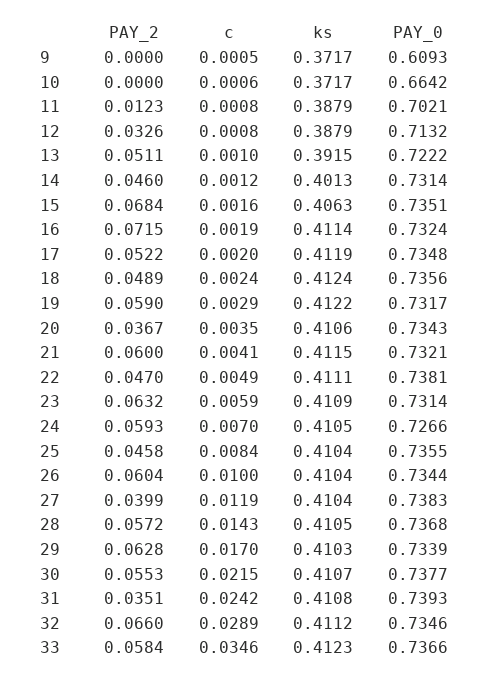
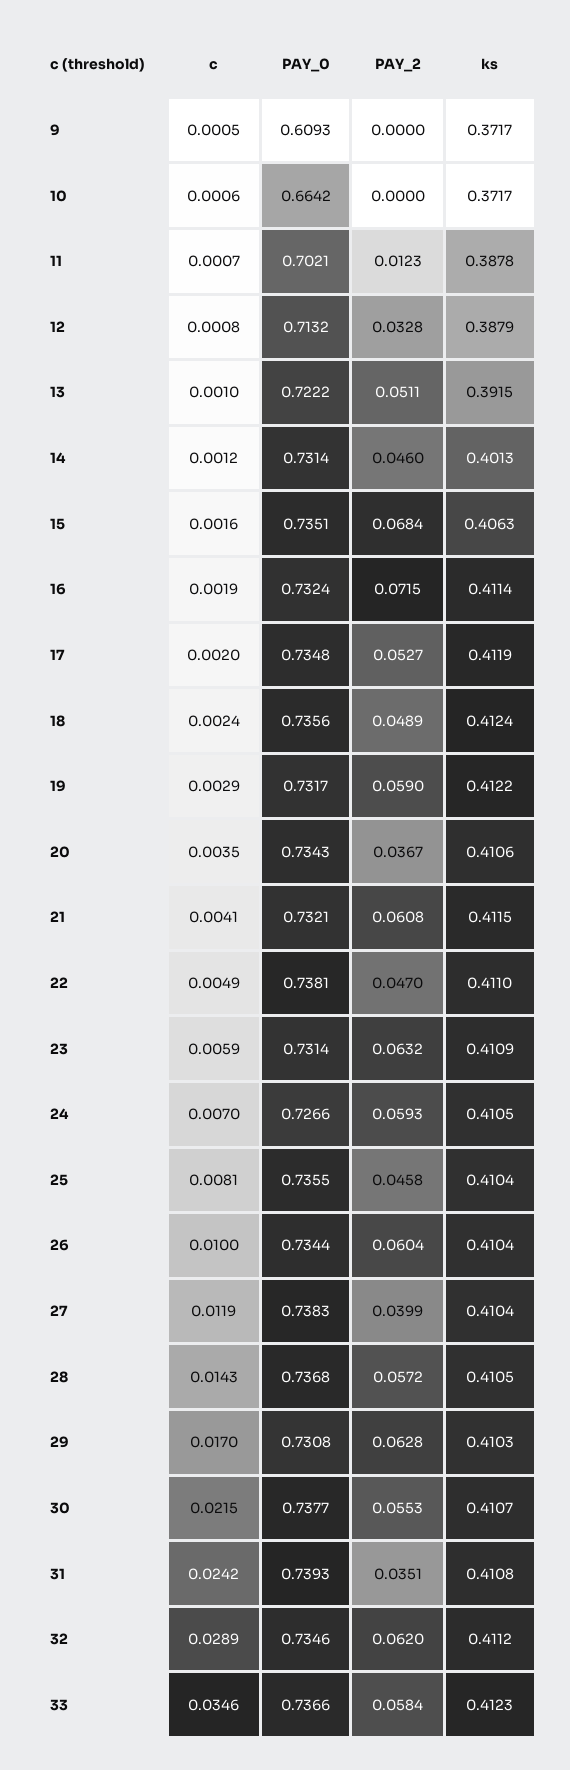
  {
    "PAY_2": {
      "9": 0,
      "10": 0,
      "11": 0.0123,
-     "12": 0.0326,
+     "12": 0.0328,
      "13": 0.0511,
      "14": 0.046,
      "15": 0.0684,
      "16": 0.0715,
-     "17": 0.0522,
+     "17": 0.0527,
      "18": 0.0489,
      "19": 0.059,
      "20": 0.0367,
-     "21": 0.06,
+     "21": 0.0608,
      "22": 0.047,
      "23": 0.0632,
      "24": 0.0593,
      "25": 0.0458,
      "26": 0.0604,
      "27": 0.0399,
      "28": 0.0572,
      "29": 0.0628,
      "30": 0.0553,
      "31": 0.0351,
-     "32": 0.066,
+     "32": 0.062,
      "33": 0.0584
    },
    "c": {
      "9": 0.0005,
      "10": 0.0006,
-     "11": 0.0008,
+     "11": 0.0007,
      "12": 0.0008,
      "13": 0.001,
      "14": 0.0012,
      "15": 0.0016,
      "16": 0.0019,
      "17": 0.002,
      "18": 0.0024,
      "19": 0.0029,
      "20": 0.0035,
      "21": 0.0041,
      "22": 0.0049,
      "23": 0.0059,
      "24": 0.007,
-     "25": 0.0084,
+     "25": 0.0081,
      "26": 0.01,
      "27": 0.0119,
      "28": 0.0143,
      "29": 0.017,
      "30": 0.0215,
      "31": 0.0242,
      "32": 0.0289,
      "33": 0.0346
    },
    "ks": {
      "9": 0.3717,
      "10": 0.3717,
-     "11": 0.3879,
+     "11": 0.3878,
      "12": 0.3879,
      "13": 0.3915,
      "14": 0.4013,
      "15": 0.4063,
      "16": 0.4114,
      "17": 0.4119,
      "18": 0.4124,
      "19": 0.4122,
      "20": 0.4106,
      "21": 0.4115,
-     "22": 0.4111,
+     "22": 0.411,
      "23": 0.4109,
      "24": 0.4105,
      "25": 0.4104,
      "26": 0.4104,
      "27": 0.4104,
      "28": 0.4105,
      "29": 0.4103,
      "30": 0.4107,
      "31": 0.4108,
      "32": 0.4112,
      "33": 0.4123
    },
    "PAY_0": {
      "9": 0.6093,
      "10": 0.6642,
      "11": 0.7021,
      "12": 0.7132,
      "13": 0.7222,
      "14": 0.7314,
      "15": 0.7351,
      "16": 0.7324,
      "17": 0.7348,
      "18": 0.7356,
      "19": 0.7317,
      "20": 0.7343,
      "21": 0.7321,
      "22": 0.7381,
      "23": 0.7314,
      "24": 0.7266,
      "25": 0.7355,
      "26": 0.7344,
      "27": 0.7383,
      "28": 0.7368,
-     "29": 0.7339,
+     "29": 0.7308,
      "30": 0.7377,
      "31": 0.7393,
      "32": 0.7346,
      "33": 0.7366
    }
  }

